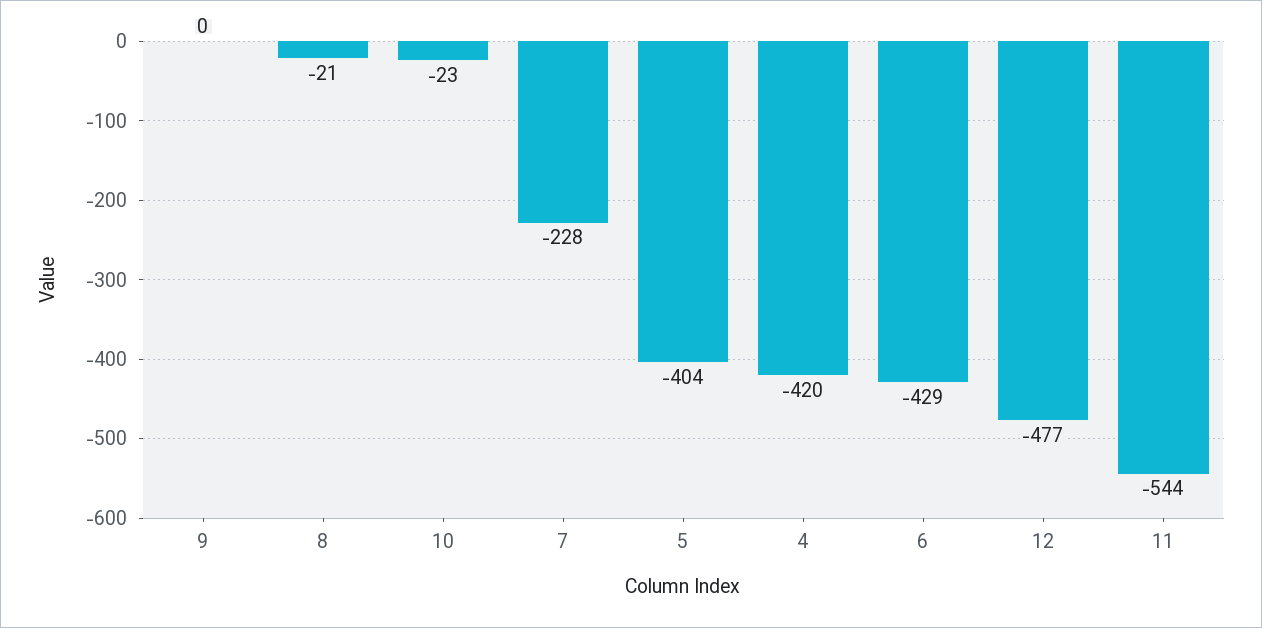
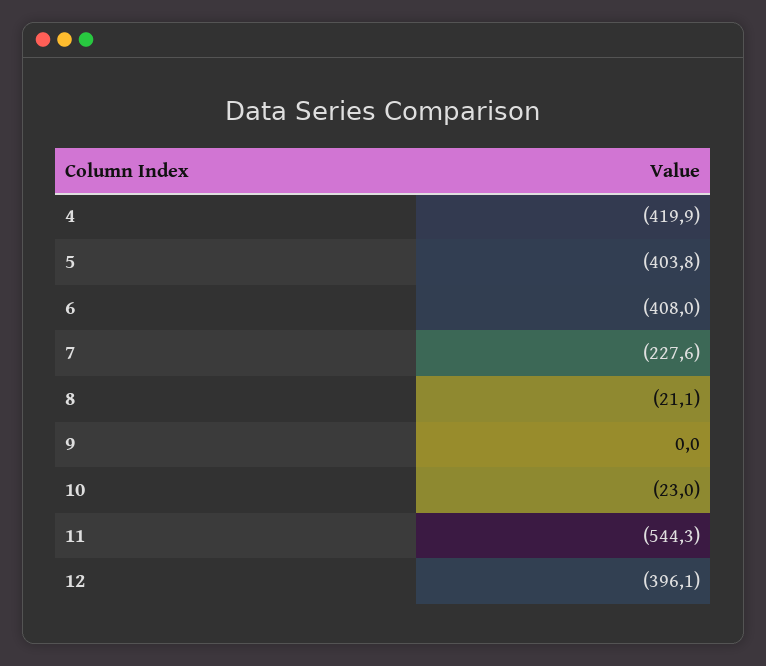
  {
    "9": 0,
    "8": -21.1,
    "10": -23,
    "7": -227.6,
    "5": -403.8,
    "4": -419.9,
-   "6": -429,
+   "6": -408,
-   "12": -477,
+   "12": -396.1,
    "11": -544.3
  }

